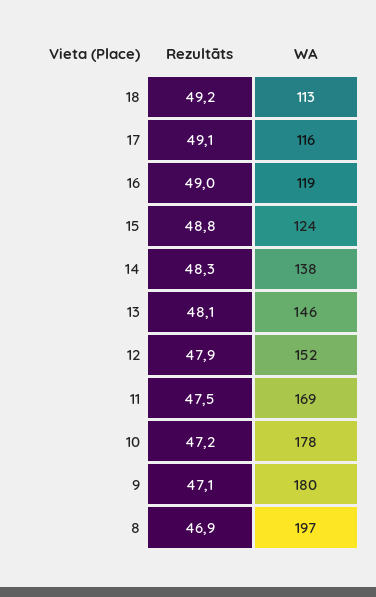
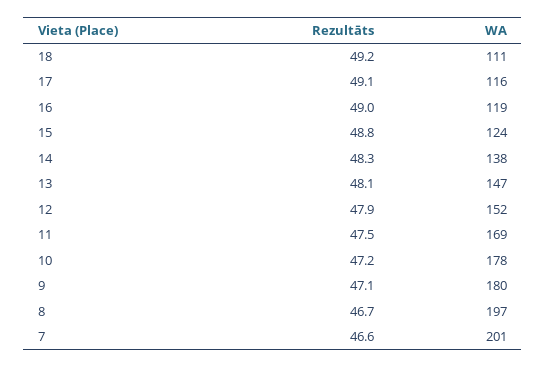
  {
    "Rezultāts": {
      "18": 49.2,
      "17": 49.1,
      "16": 49,
      "15": 48.8,
      "14": 48.3,
      "13": 48.1,
      "12": 47.9,
      "11": 47.5,
      "10": 47.2,
      "9": 47.1,
-     "8": 46.9
+     "8": 46.7,
+     "7": 46.6
    },
    "WA": {
-     "18": 113,
+     "18": 111,
      "17": 116,
      "16": 119,
      "15": 124,
      "14": 138,
-     "13": 146,
+     "13": 147,
      "12": 152,
      "11": 169,
      "10": 178,
      "9": 180,
-     "8": 197
+     "8": 197,
+     "7": 201
    }
  }

